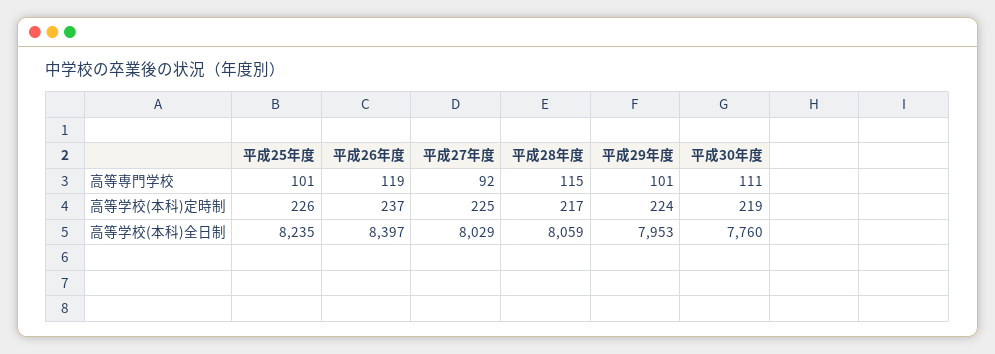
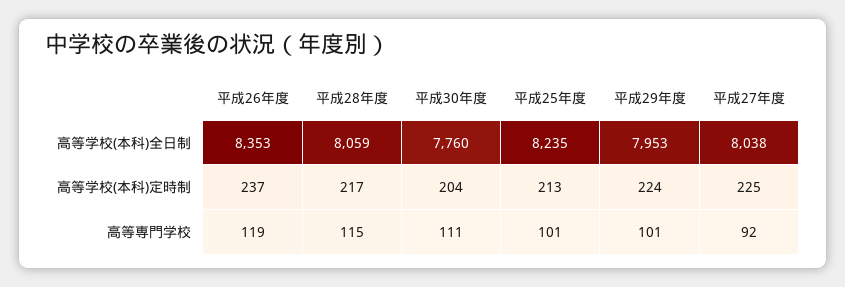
  {
    "平成25年度": {
      "高等専門学校": 101,
-     "高等学校(本科)定時制": 226,
+     "高等学校(本科)定時制": 213,
      "高等学校(本科)全日制": 8235
    },
    "平成26年度": {
      "高等専門学校": 119,
      "高等学校(本科)定時制": 237,
-     "高等学校(本科)全日制": 8397
+     "高等学校(本科)全日制": 8353
    },
    "平成27年度": {
      "高等専門学校": 92,
      "高等学校(本科)定時制": 225,
-     "高等学校(本科)全日制": 8029
+     "高等学校(本科)全日制": 8038
    },
    "平成28年度": {
      "高等専門学校": 115,
      "高等学校(本科)定時制": 217,
      "高等学校(本科)全日制": 8059
    },
    "平成29年度": {
      "高等専門学校": 101,
      "高等学校(本科)定時制": 224,
      "高等学校(本科)全日制": 7953
    },
    "平成30年度": {
      "高等専門学校": 111,
-     "高等学校(本科)定時制": 219,
+     "高等学校(本科)定時制": 204,
      "高等学校(本科)全日制": 7760
    }
  }

